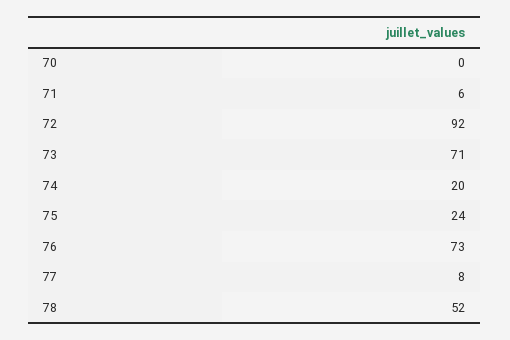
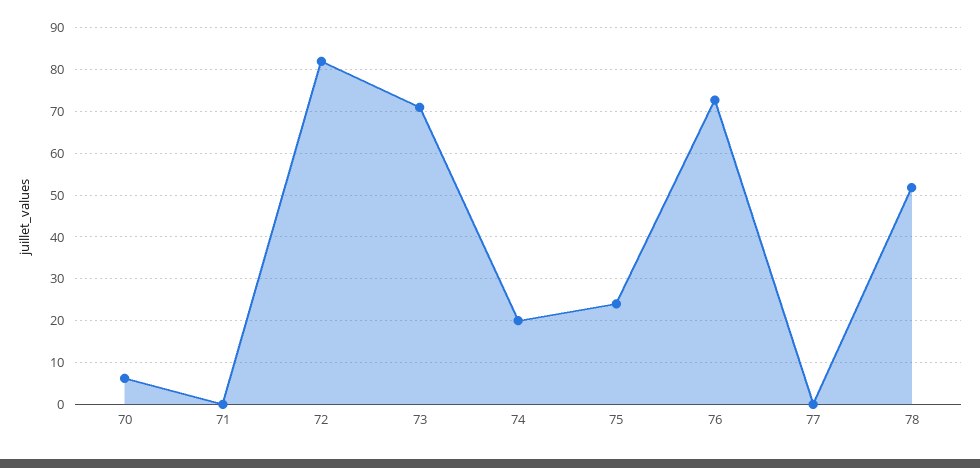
  {
-   "70": 0,
+   "70": 6,
-   "71": 6,
+   "71": 0,
-   "72": 92,
+   "72": 82,
    "73": 71,
    "74": 20,
    "75": 24,
    "76": 73,
-   "77": 8,
+   "77": 0,
    "78": 52
  }

